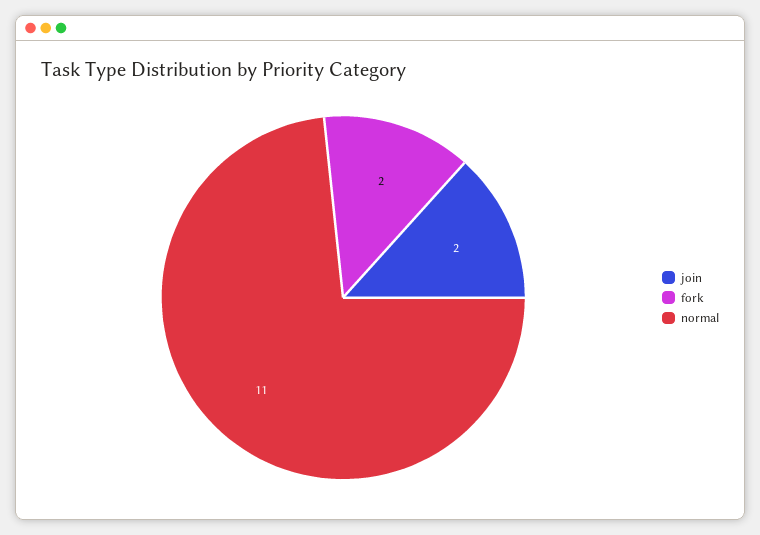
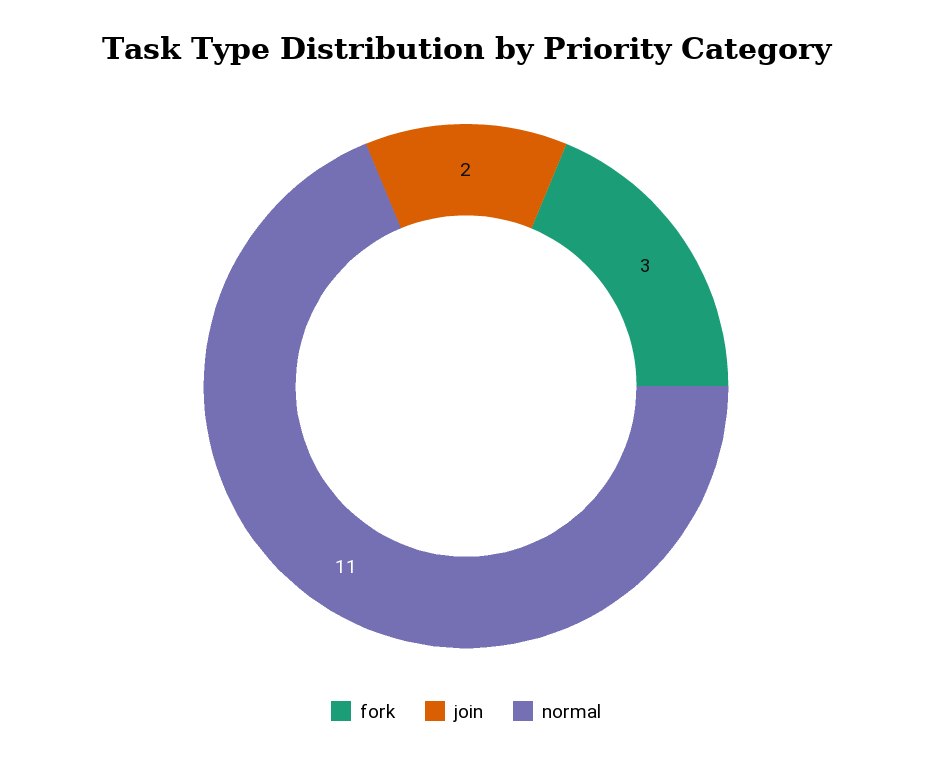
  {
    "join": 2,
-   "fork": 2,
+   "fork": 3,
    "normal": 11
  }

